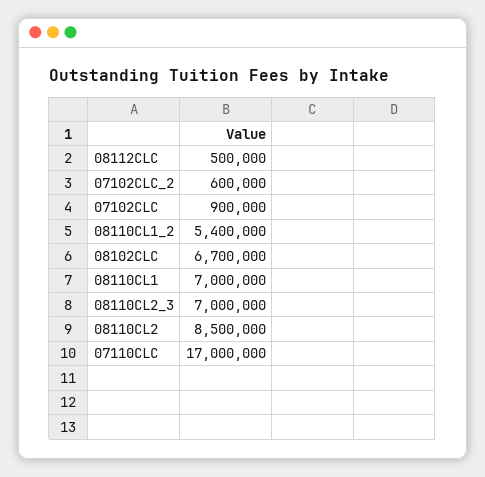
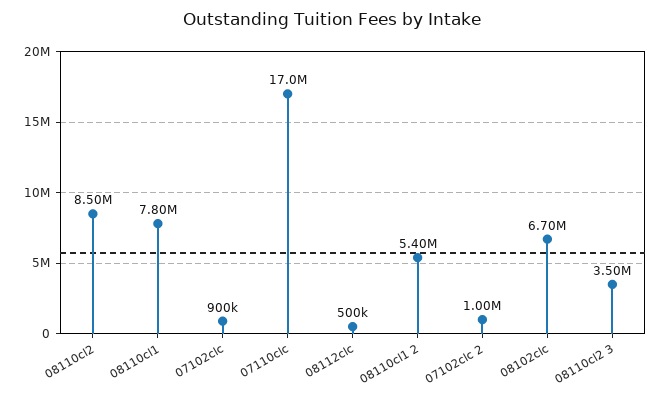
  {
    "08112CLC": 500000,
-   "07102CLC_2": 600000,
+   "07102CLC_2": 1000000,
    "07102CLC": 900000,
    "08110CL1_2": 5400000,
    "08102CLC": 6700000,
-   "08110CL1": 7000000,
+   "08110CL1": 7800000,
-   "08110CL2_3": 7000000,
+   "08110CL2_3": 3500000,
    "08110CL2": 8500000,
    "07110CLC": 17000000
  }

